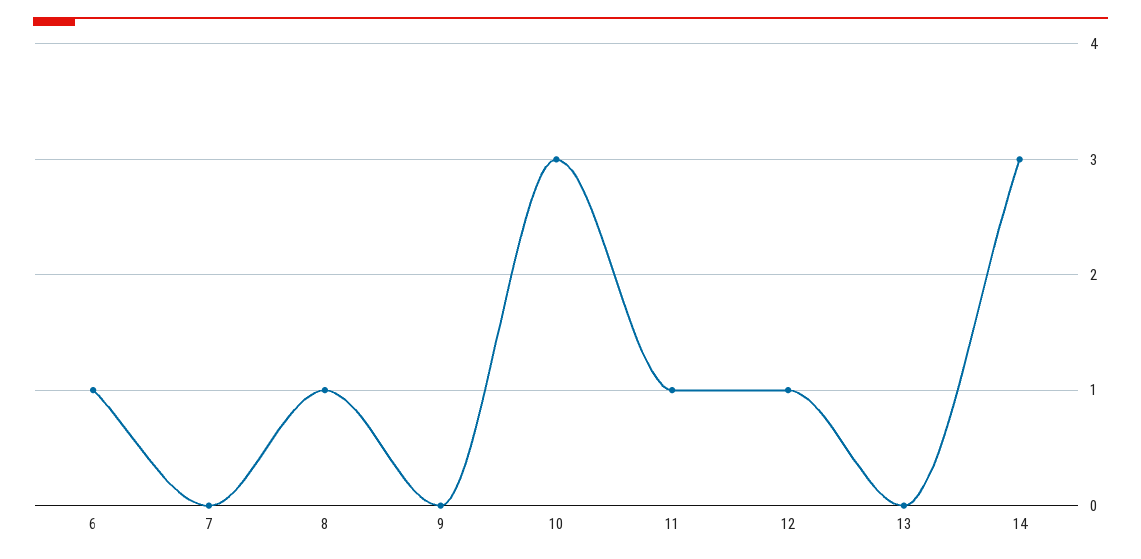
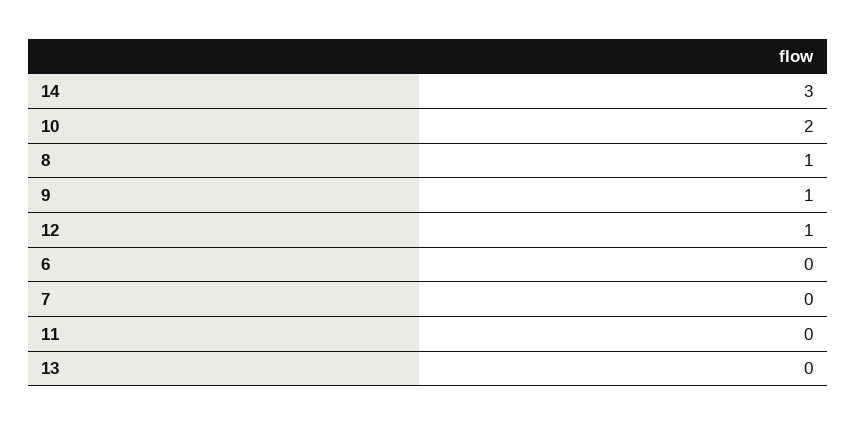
  {
-   "6": 1,
+   "6": 0,
    "7": 0,
    "8": 1,
-   "9": 0,
+   "9": 1,
-   "10": 3,
+   "10": 2,
-   "11": 1,
+   "11": 0,
    "12": 1,
    "13": 0,
    "14": 3
  }

